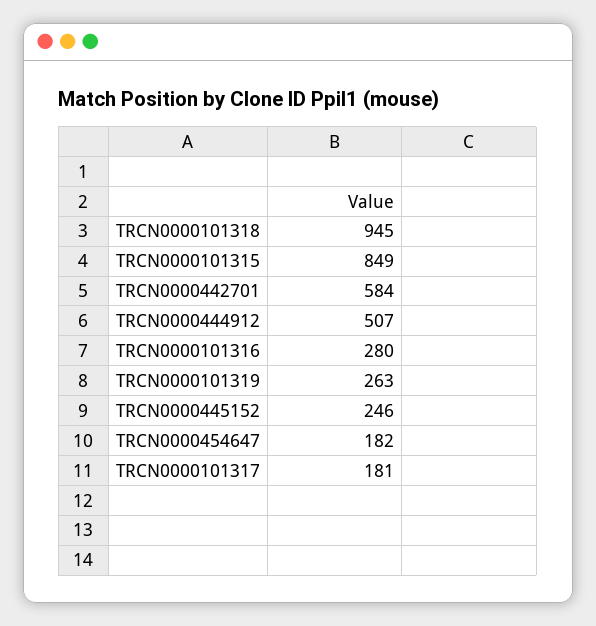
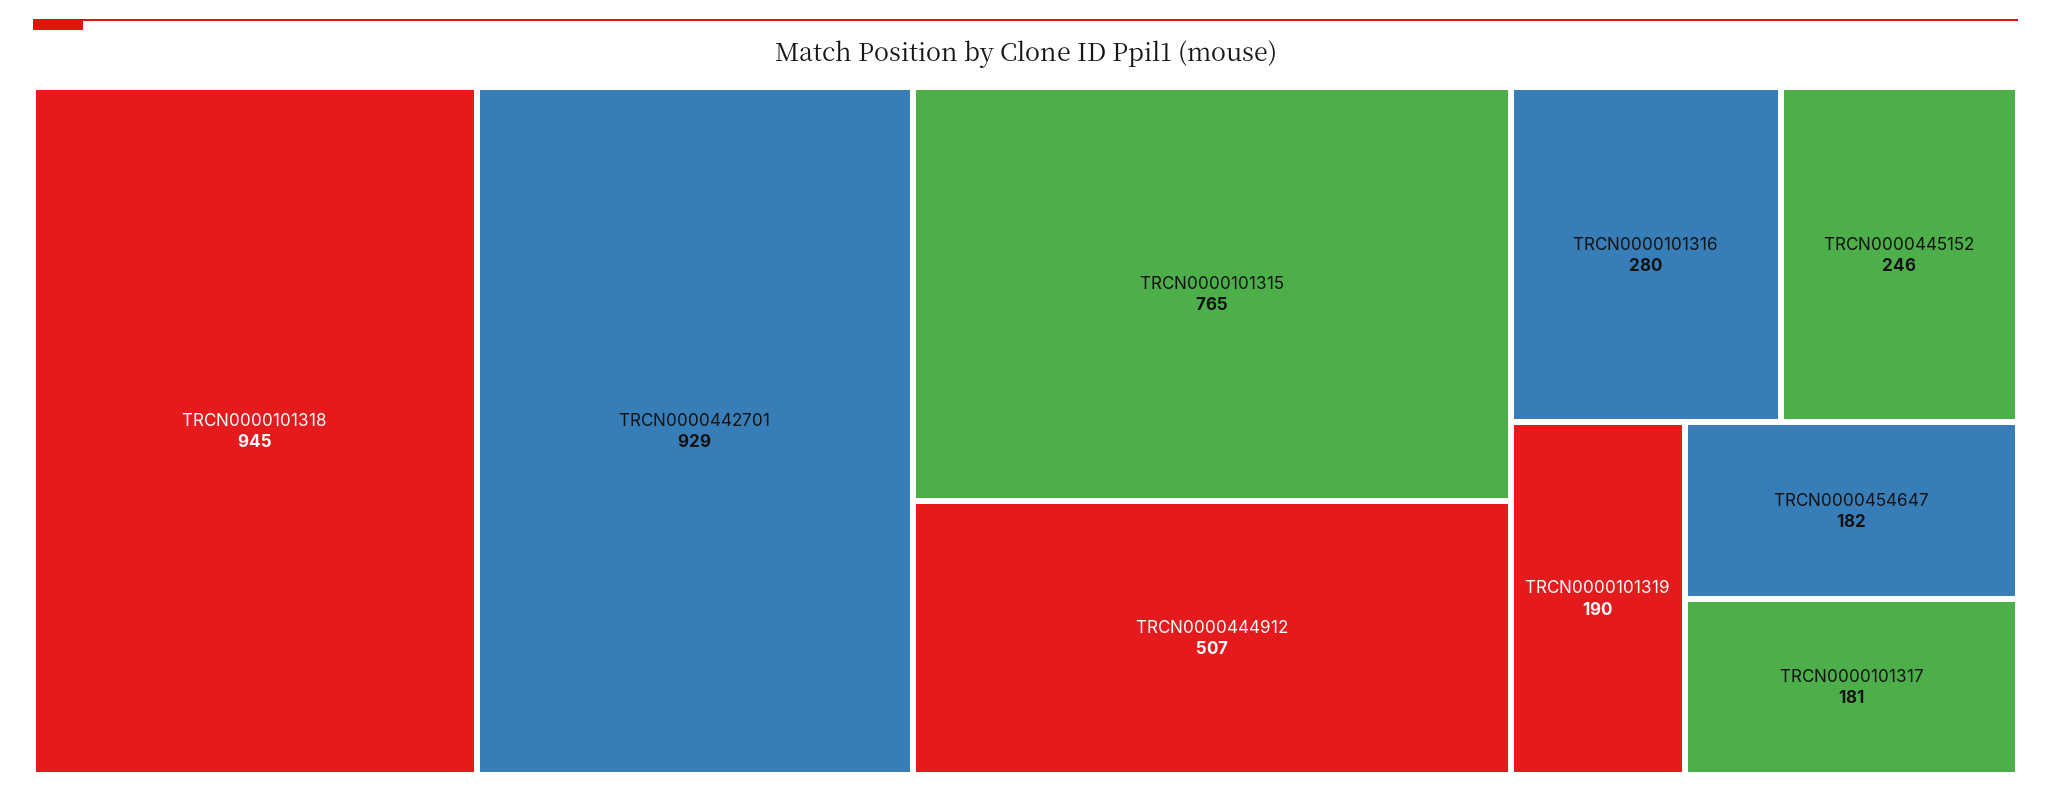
  {
    "TRCN0000101318": 945,
-   "TRCN0000101315": 849,
+   "TRCN0000101315": 765,
-   "TRCN0000442701": 584,
+   "TRCN0000442701": 929,
    "TRCN0000444912": 507,
    "TRCN0000101316": 280,
-   "TRCN0000101319": 263,
+   "TRCN0000101319": 190,
    "TRCN0000445152": 246,
    "TRCN0000454647": 182,
    "TRCN0000101317": 181
  }

